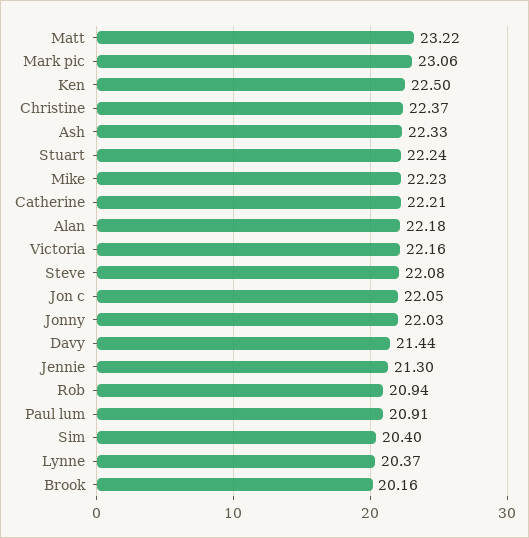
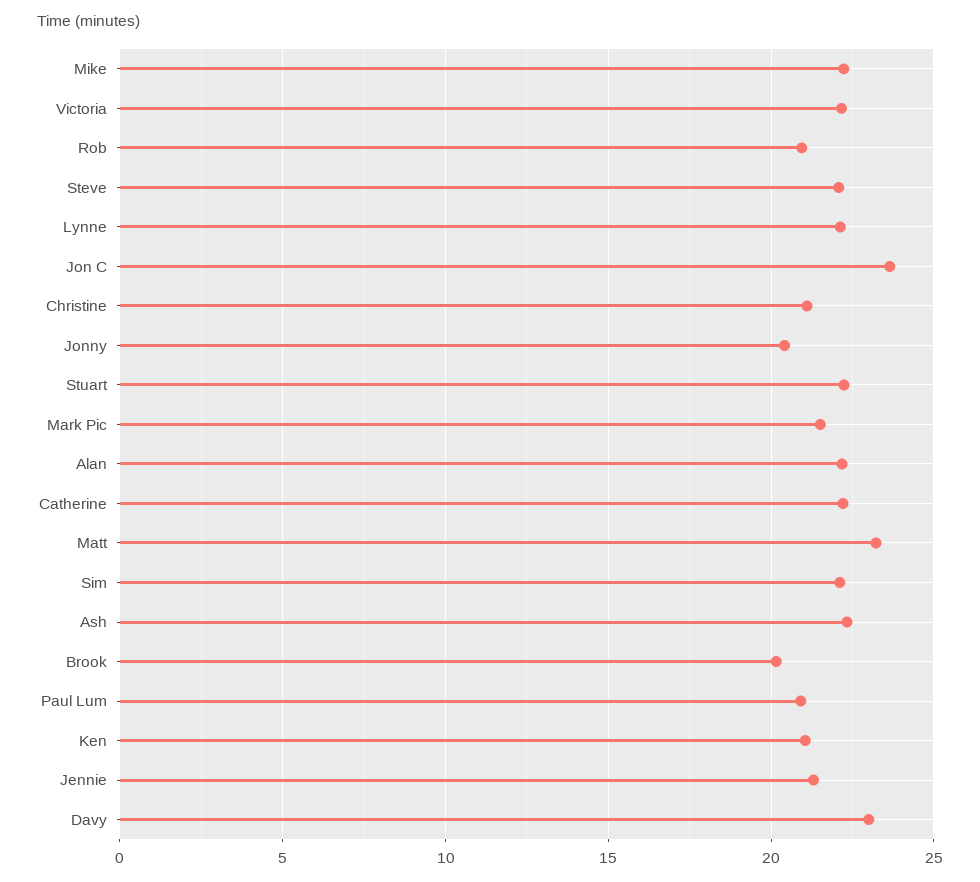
  {
    "Matt": 23.22,
-   "Mark pic": 23.06,
+   "Mark pic": 21.5,
-   "Ken": 22.5,
+   "Ken": 21,
-   "Christine": 22.37,
+   "Christine": 21,
    "Ash": 22.33,
    "Stuart": 22.24,
    "Mike": 22.23,
    "Catherine": 22.21,
    "Alan": 22.18,
    "Victoria": 22.16,
    "Steve": 22.08,
-   "Jon c": 22.05,
+   "Jon c": 23.5,
-   "Jonny": 22.03,
+   "Jonny": 20.5,
-   "Davy": 21.44,
+   "Davy": 23,
    "Jennie": 21.3,
    "Rob": 20.94,
    "Paul lum": 20.91,
-   "Sim": 20.4,
+   "Sim": 22,
-   "Lynne": 20.37,
+   "Lynne": 22,
    "Brook": 20.16
  }

